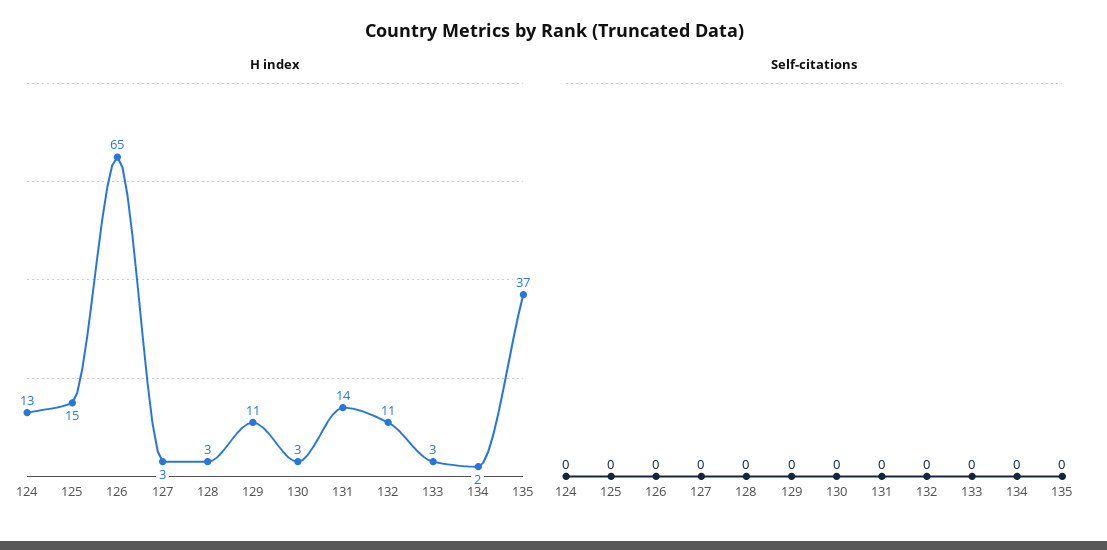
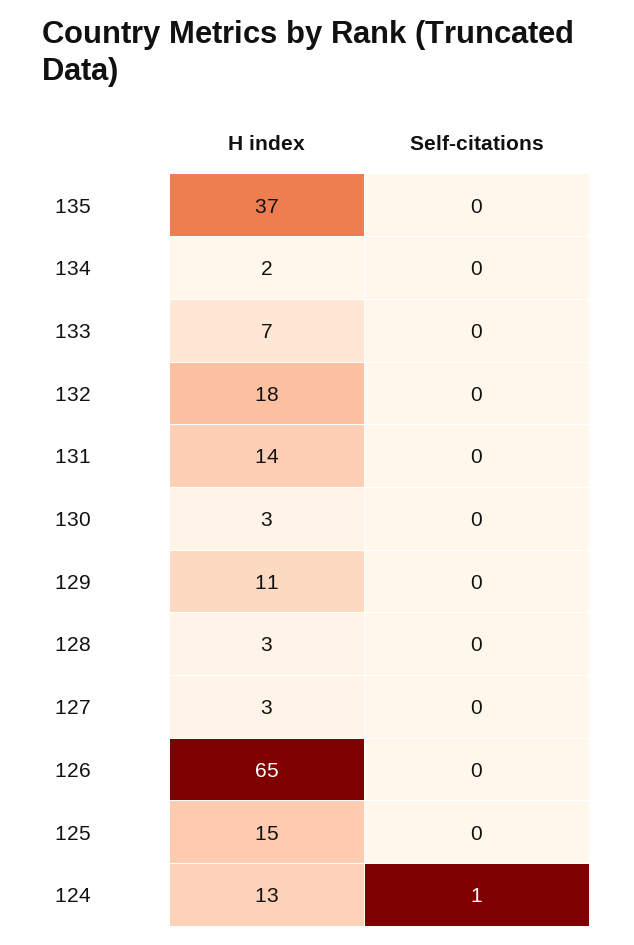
  {
    "H index": {
      "124": 13,
      "125": 15,
      "126": 65,
      "127": 3,
      "128": 3,
      "129": 11,
      "130": 3,
      "131": 14,
-     "132": 11,
+     "132": 18,
-     "133": 3,
+     "133": 7,
      "134": 2,
      "135": 37
    },
    "Self-citations": {
-     "124": 0,
+     "124": 1,
      "125": 0,
      "126": 0,
      "127": 0,
      "128": 0,
      "129": 0,
      "130": 0,
      "131": 0,
      "132": 0,
      "133": 0,
      "134": 0,
      "135": 0
    }
  }

